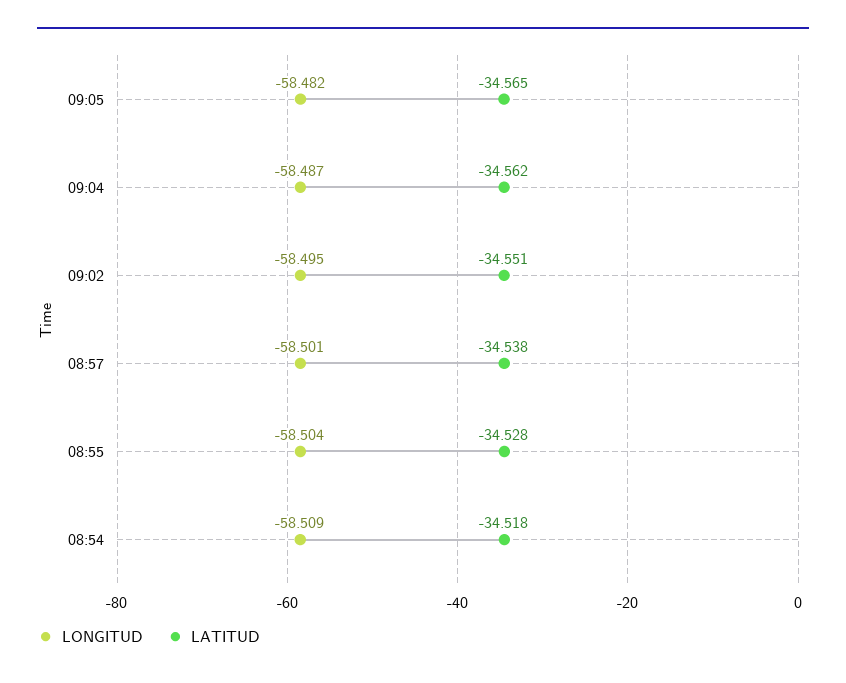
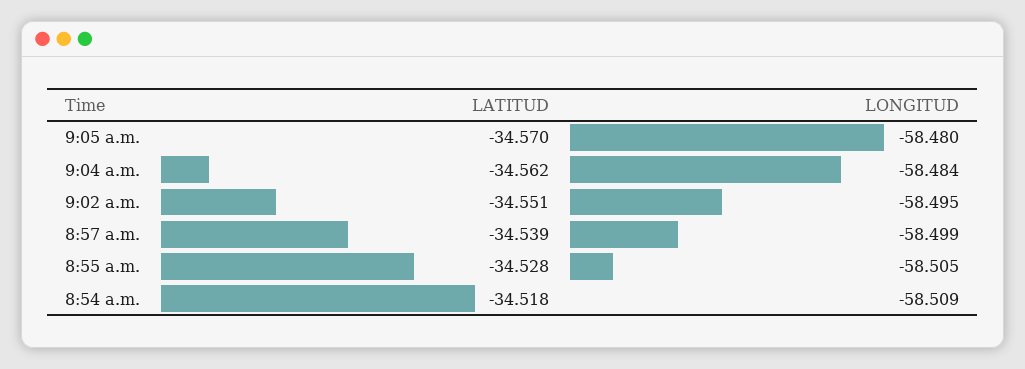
  {
    "LONGITUD": {
-     "09:05": -58.482,
+     "09:05": -58.48,
-     "09:04": -58.487,
+     "09:04": -58.484,
      "09:02": -58.495,
-     "08:57": -58.501,
+     "08:57": -58.499,
-     "08:55": -58.504,
+     "08:55": -58.505,
      "08:54": -58.509
    },
    "LATITUD": {
-     "09:05": -34.565,
+     "09:05": -34.57,
      "09:04": -34.562,
      "09:02": -34.551,
-     "08:57": -34.538,
+     "08:57": -34.539,
      "08:55": -34.528,
      "08:54": -34.518
    }
  }

